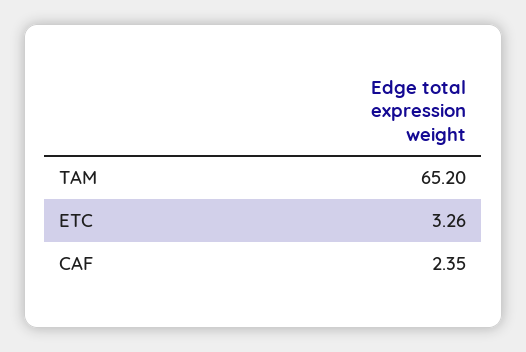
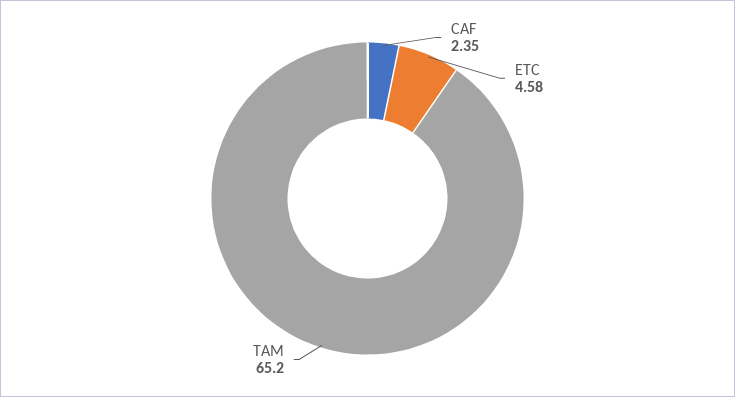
  {
    "TAM": 65.2,
-   "ETC": 3.26,
+   "ETC": 4.58,
    "CAF": 2.35
  }

